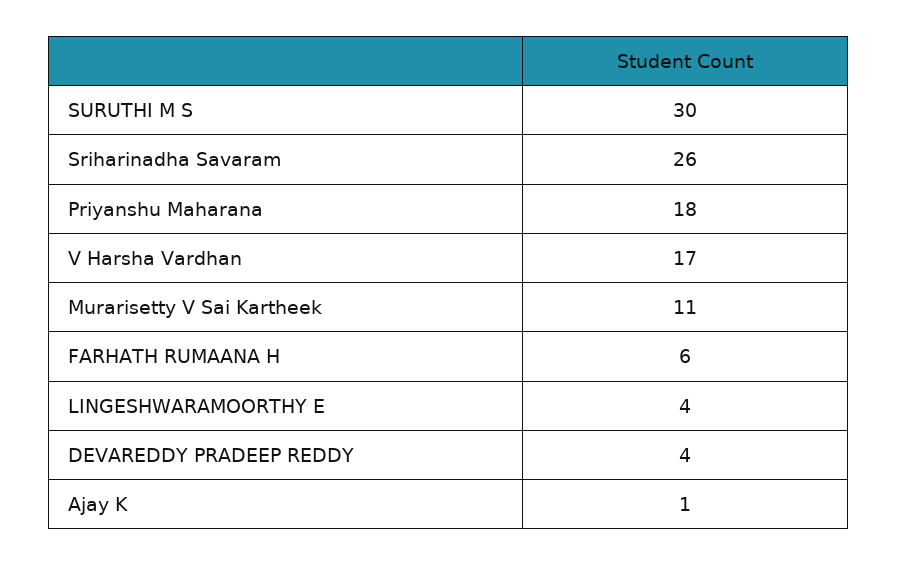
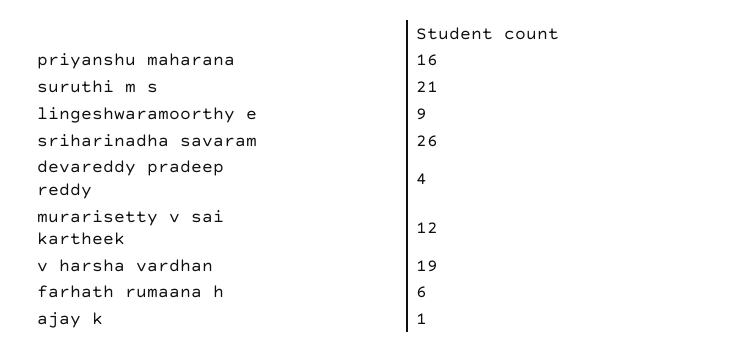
  {
-   "SURUTHI M S": 30,
+   "SURUTHI M S": 21,
    "Sriharinadha Savaram": 26,
-   "Priyanshu Maharana": 18,
+   "Priyanshu Maharana": 16,
-   "V Harsha Vardhan": 17,
+   "V Harsha Vardhan": 19,
-   "Murarisetty V Sai Kartheek": 11,
+   "Murarisetty V Sai Kartheek": 12,
    "FARHATH RUMAANA H": 6,
-   "LINGESHWARAMOORTHY E": 4,
+   "LINGESHWARAMOORTHY E": 9,
    "DEVAREDDY PRADEEP REDDY": 4,
    "Ajay K": 1
  }

